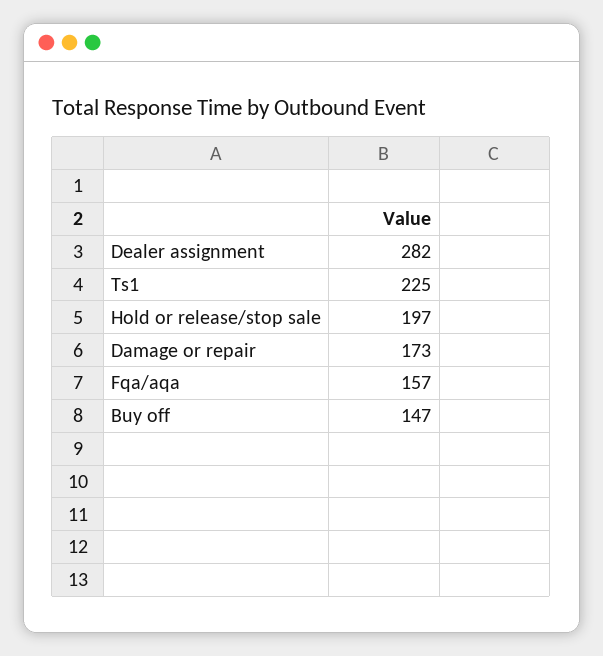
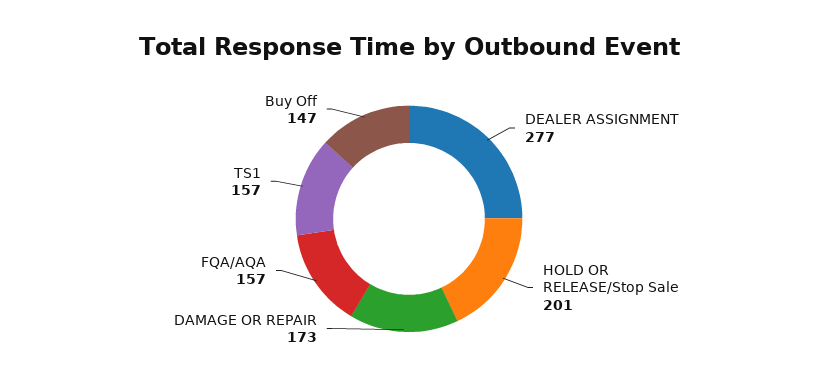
  {
-   "Dealer assignment": 282,
+   "Dealer assignment": 277,
-   "Ts1": 225,
+   "Ts1": 157,
-   "Hold or release/stop sale": 197,
+   "Hold or release/stop sale": 201,
    "Damage or repair": 173,
    "Fqa/aqa": 157,
    "Buy off": 147
  }

